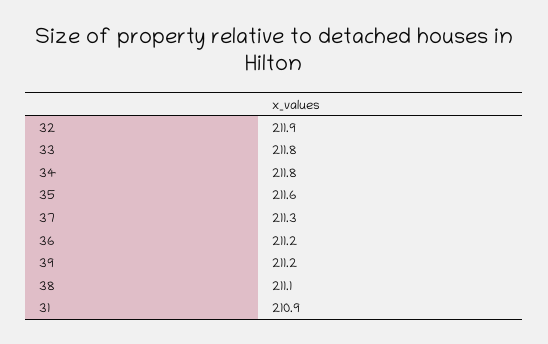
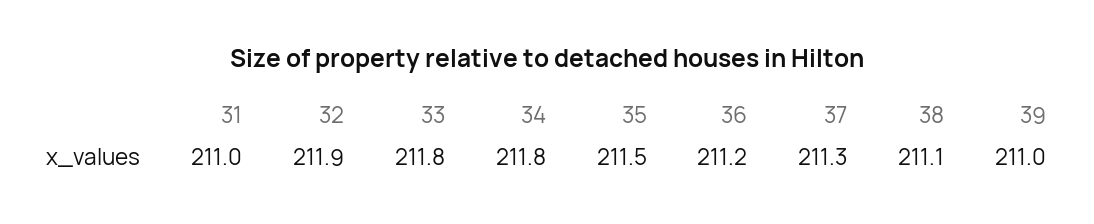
  {
    "32": 211.9,
    "33": 211.8,
    "34": 211.8,
-   "35": 211.6,
+   "35": 211.5,
    "37": 211.3,
    "36": 211.2,
-   "39": 211.2,
+   "39": 211,
    "38": 211.1,
-   "31": 210.9
+   "31": 211
  }

